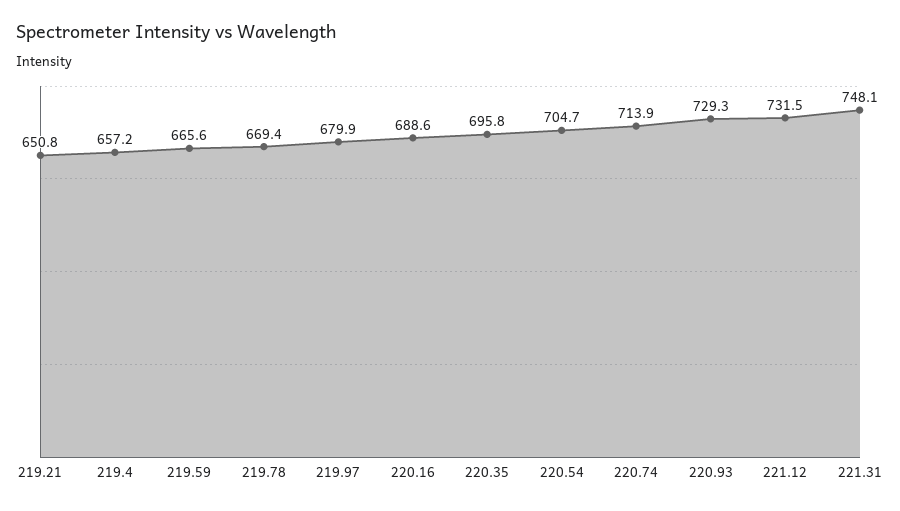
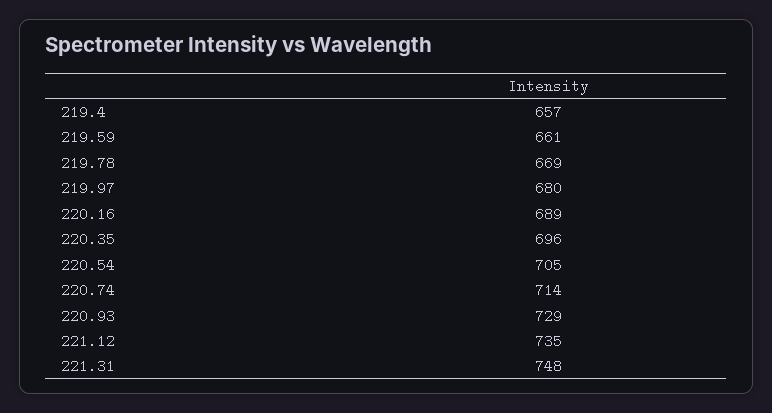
  {
-   "219.21": 650.8,
    "219.4": 657.2,
-   "219.59": 665.6,
+   "219.59": 661,
    "219.78": 669.4,
    "219.97": 679.9,
    "220.16": 688.6,
    "220.35": 695.8,
    "220.54": 704.7,
    "220.74": 713.9,
    "220.93": 729.3,
-   "221.12": 731.5,
+   "221.12": 735,
    "221.31": 748.1
  }

